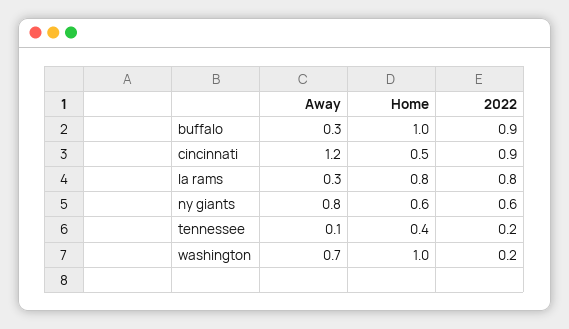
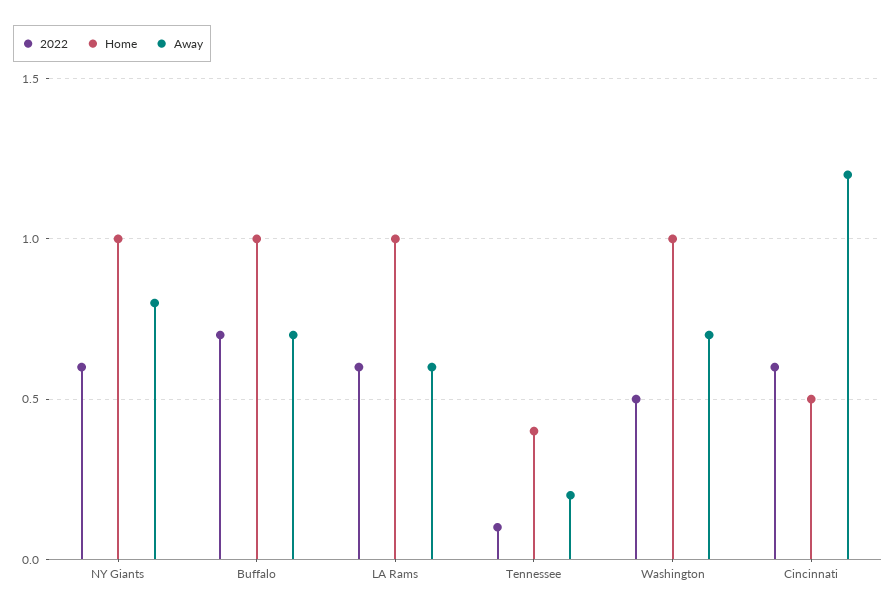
  {
    "Away": {
-     "buffalo": 0.3,
+     "buffalo": 0.7,
      "cincinnati": 1.2,
-     "la rams": 0.3,
+     "la rams": 0.6,
      "ny giants": 0.8,
-     "tennessee": 0.1,
+     "tennessee": 0.2,
      "washington": 0.7
    },
    "Home": {
      "buffalo": 1,
      "cincinnati": 0.5,
-     "la rams": 0.8,
+     "la rams": 1,
-     "ny giants": 0.6,
+     "ny giants": 1,
      "tennessee": 0.4,
      "washington": 1
    },
    "2022": {
-     "buffalo": 0.9,
+     "buffalo": 0.7,
-     "cincinnati": 0.9,
+     "cincinnati": 0.6,
-     "la rams": 0.8,
+     "la rams": 0.6,
      "ny giants": 0.6,
-     "tennessee": 0.2,
+     "tennessee": 0.1,
-     "washington": 0.2
+     "washington": 0.5
    }
  }

